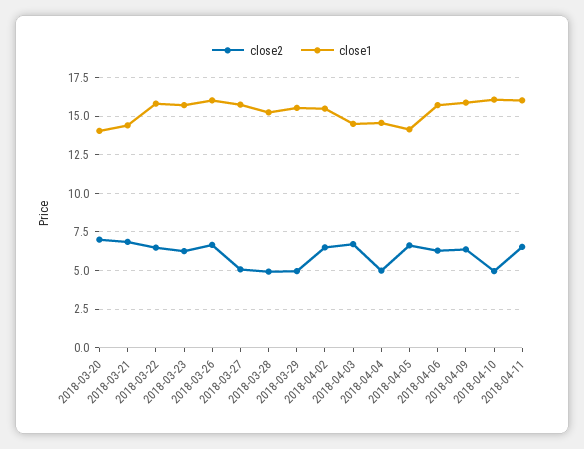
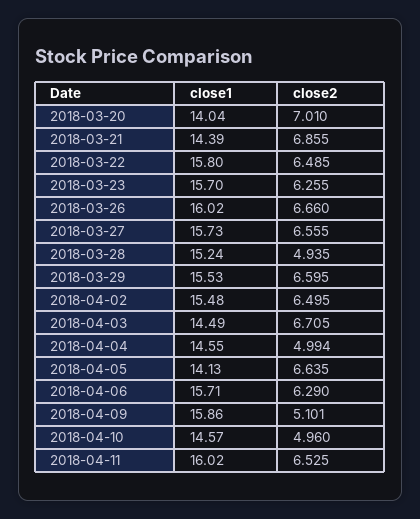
  {
    "close2": {
      "2018-03-20": 7.01,
      "2018-03-21": 6.855,
      "2018-03-22": 6.485,
      "2018-03-23": 6.255,
      "2018-03-26": 6.66,
-     "2018-03-27": 5,
+     "2018-03-27": 6.555,
      "2018-03-28": 4.935,
-     "2018-03-29": 5,
+     "2018-03-29": 6.595,
      "2018-04-02": 6.495,
      "2018-04-03": 6.705,
      "2018-04-04": 4.994,
      "2018-04-05": 6.635,
      "2018-04-06": 6.29,
-     "2018-04-09": 6.5,
+     "2018-04-09": 5.101,
      "2018-04-10": 4.96,
      "2018-04-11": 6.525
    },
    "close1": {
      "2018-03-20": 14.04,
      "2018-03-21": 14.39,
      "2018-03-22": 15.8,
      "2018-03-23": 15.7,
      "2018-03-26": 16.02,
      "2018-03-27": 15.73,
      "2018-03-28": 15.24,
      "2018-03-29": 15.53,
      "2018-04-02": 15.48,
      "2018-04-03": 14.49,
      "2018-04-04": 14.55,
      "2018-04-05": 14.13,
      "2018-04-06": 15.71,
      "2018-04-09": 15.86,
-     "2018-04-10": 16,
+     "2018-04-10": 14.57,
      "2018-04-11": 16.02
    }
  }

